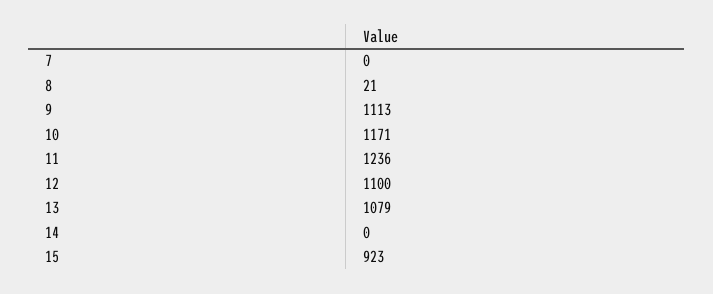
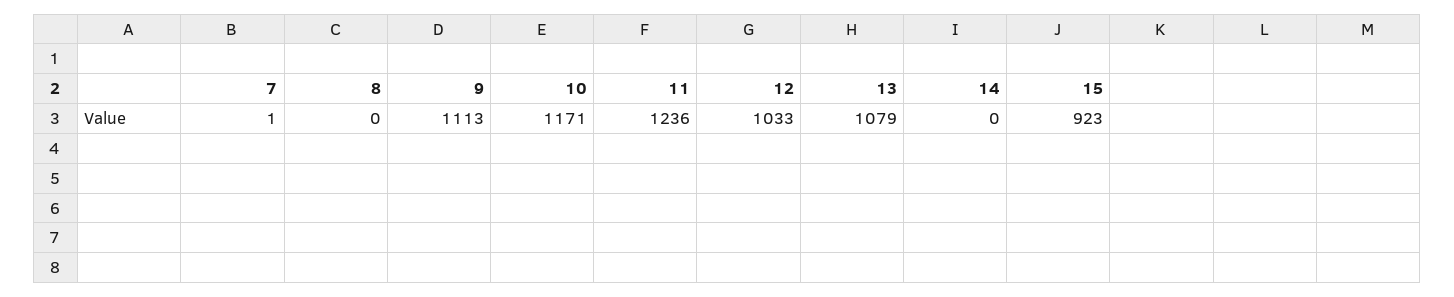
  {
-   "7": 0,
+   "7": 1,
-   "8": 21,
+   "8": 0,
    "9": 1113,
    "10": 1171,
    "11": 1236,
-   "12": 1100,
+   "12": 1033,
    "13": 1079,
    "14": 0,
    "15": 923
  }

